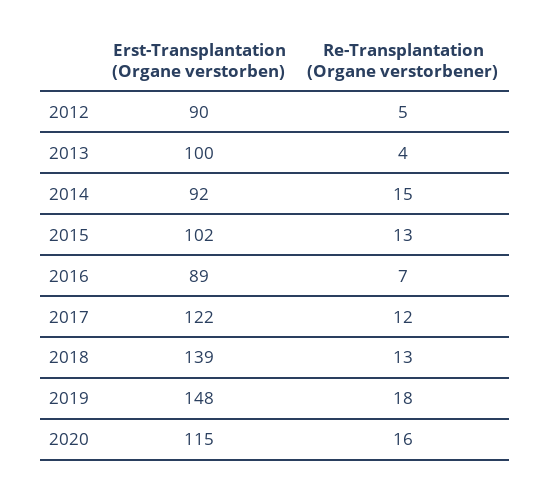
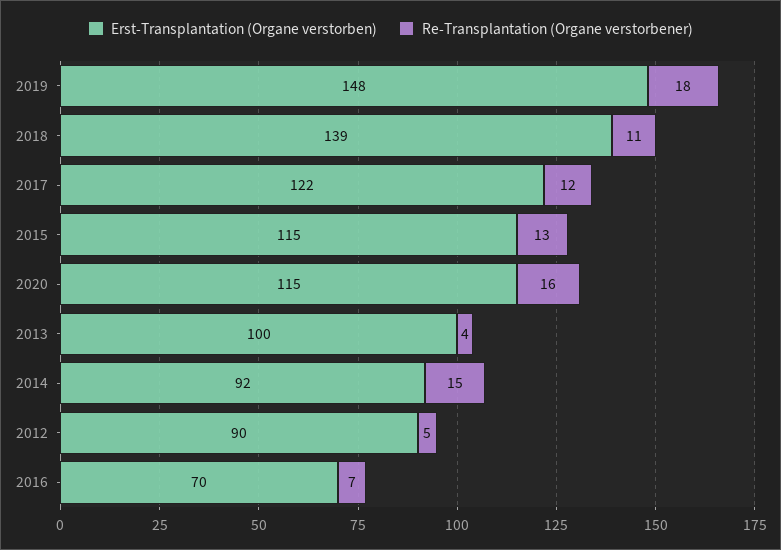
  {
    "Erst-Transplantation (Organe verstorben)": {
      "2012": 90,
      "2013": 100,
      "2014": 92,
-     "2015": 102,
+     "2015": 115,
-     "2016": 89,
+     "2016": 70,
      "2017": 122,
      "2018": 139,
      "2019": 148,
      "2020": 115
    },
    "Re-Transplantation (Organe verstorbener)": {
      "2012": 5,
      "2013": 4,
      "2014": 15,
      "2015": 13,
      "2016": 7,
      "2017": 12,
-     "2018": 13,
+     "2018": 11,
      "2019": 18,
      "2020": 16
    }
  }

